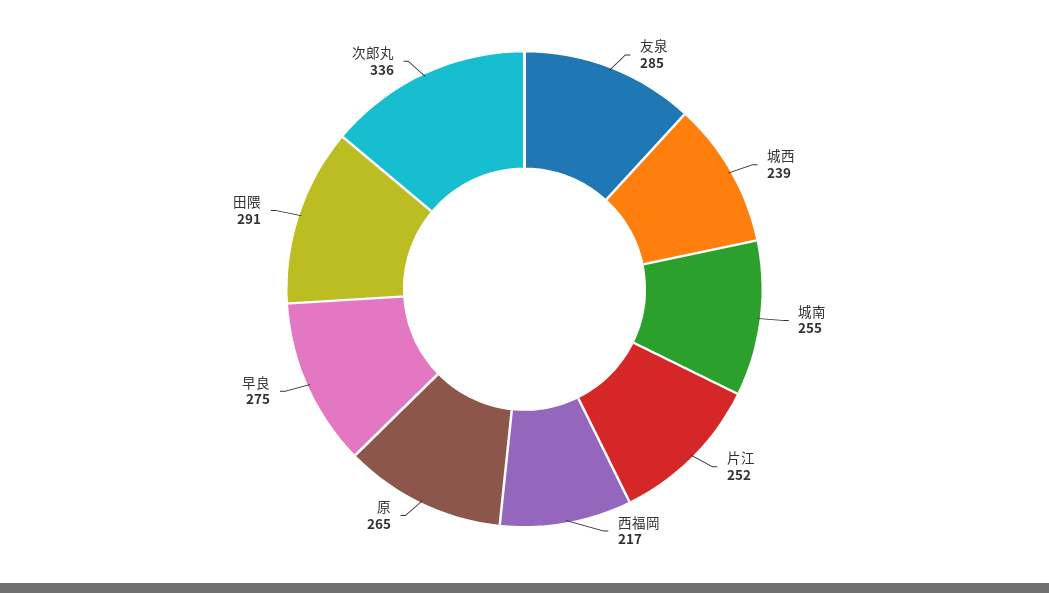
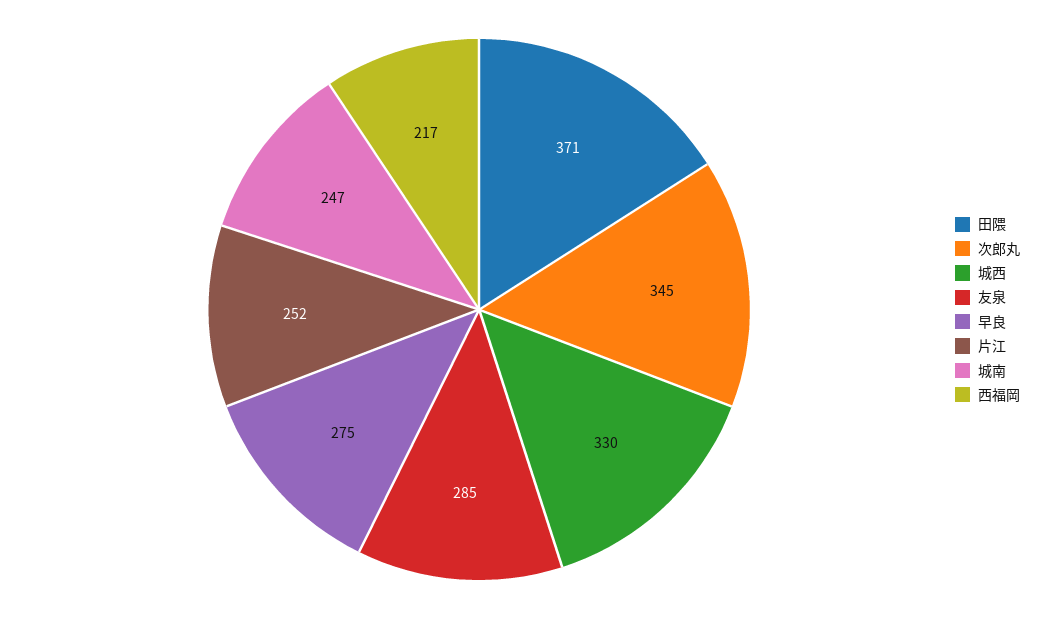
  {
    "友泉": 285,
-   "城西": 239,
+   "城西": 330,
-   "城南": 255,
+   "城南": 247,
    "片江": 252,
    "西福岡": 217,
-   "原": 265,
    "早良": 275,
-   "田隈": 291,
+   "田隈": 371,
-   "次郎丸": 336
+   "次郎丸": 345
  }

